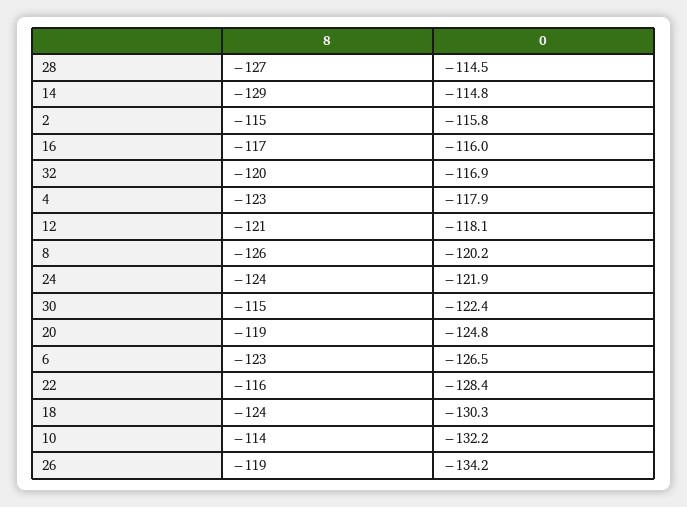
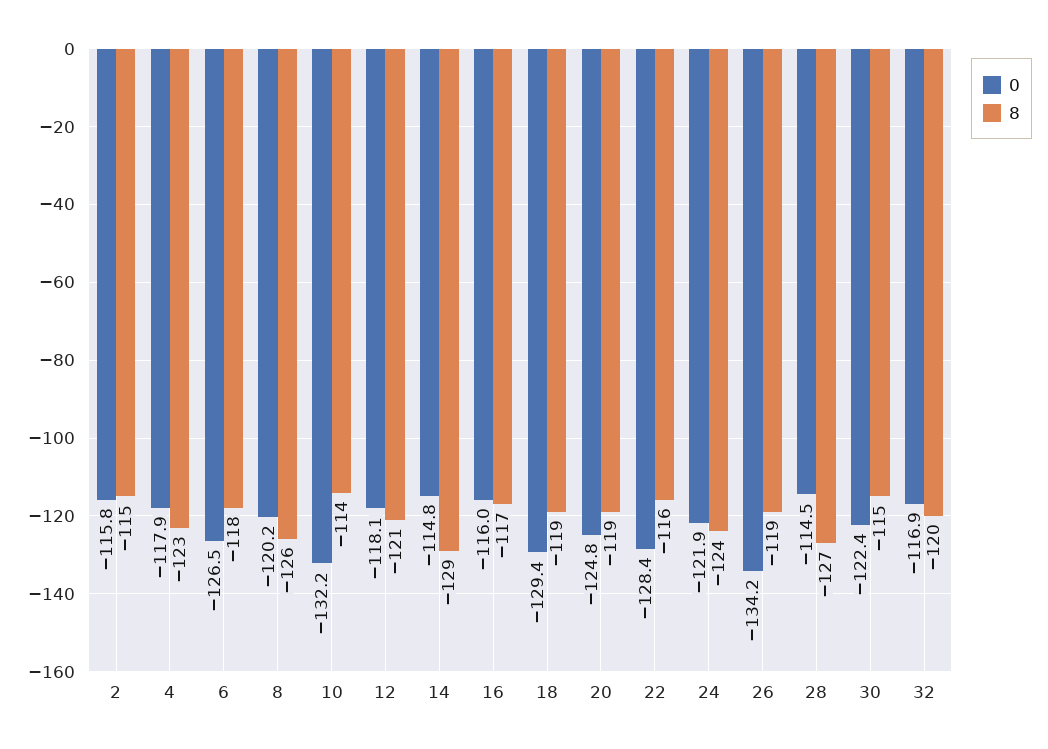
  {
    "8": {
      "28": -127,
      "14": -129,
      "2": -115,
      "16": -117,
      "32": -120,
      "4": -123,
      "12": -121,
      "8": -126,
      "24": -124,
      "30": -115,
      "20": -119,
-     "6": -123,
+     "6": -118,
      "22": -116,
-     "18": -124,
+     "18": -119,
      "10": -114,
      "26": -119
    },
    "0": {
      "28": -114.5,
      "14": -114.8,
      "2": -115.8,
      "16": -116,
      "32": -116.9,
      "4": -117.9,
      "12": -118.1,
      "8": -120.2,
      "24": -121.9,
      "30": -122.4,
      "20": -124.8,
      "6": -126.5,
      "22": -128.4,
-     "18": -130.3,
+     "18": -129.4,
      "10": -132.2,
      "26": -134.2
    }
  }

